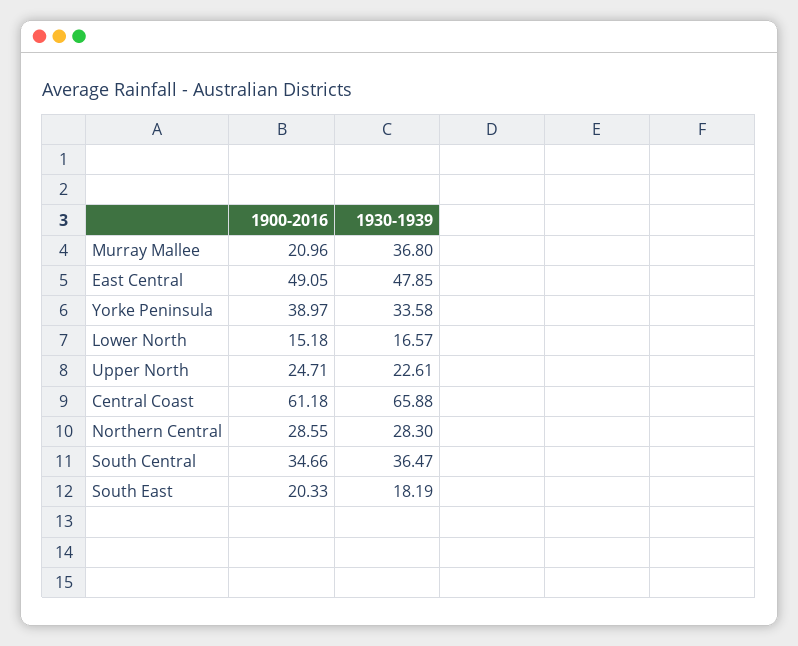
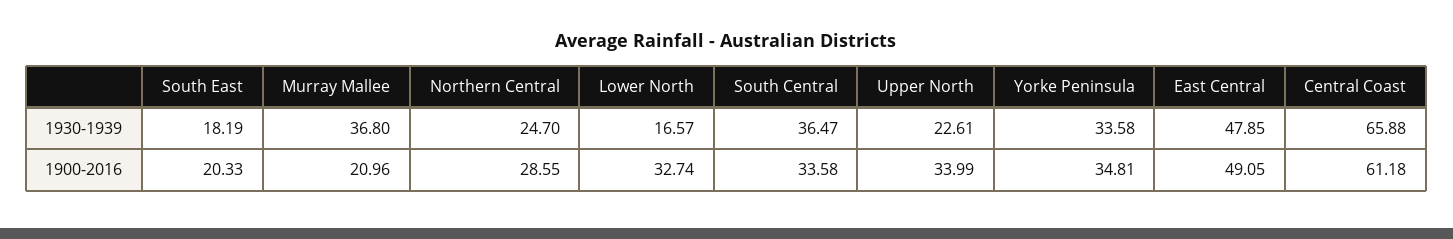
  {
    "1900-2016": {
      "Murray Mallee": 20.96,
      "East Central": 49.05,
-     "Yorke Peninsula": 38.97,
+     "Yorke Peninsula": 34.81,
-     "Lower North": 15.18,
+     "Lower North": 32.74,
-     "Upper North": 24.71,
+     "Upper North": 33.99,
      "Central Coast": 61.18,
      "Northern Central": 28.55,
-     "South Central": 34.66,
+     "South Central": 33.58,
      "South East": 20.33
    },
    "1930-1939": {
      "Murray Mallee": 36.8,
      "East Central": 47.85,
      "Yorke Peninsula": 33.58,
      "Lower North": 16.57,
      "Upper North": 22.61,
      "Central Coast": 65.88,
-     "Northern Central": 28.3,
+     "Northern Central": 24.7,
      "South Central": 36.47,
      "South East": 18.19
    }
  }

